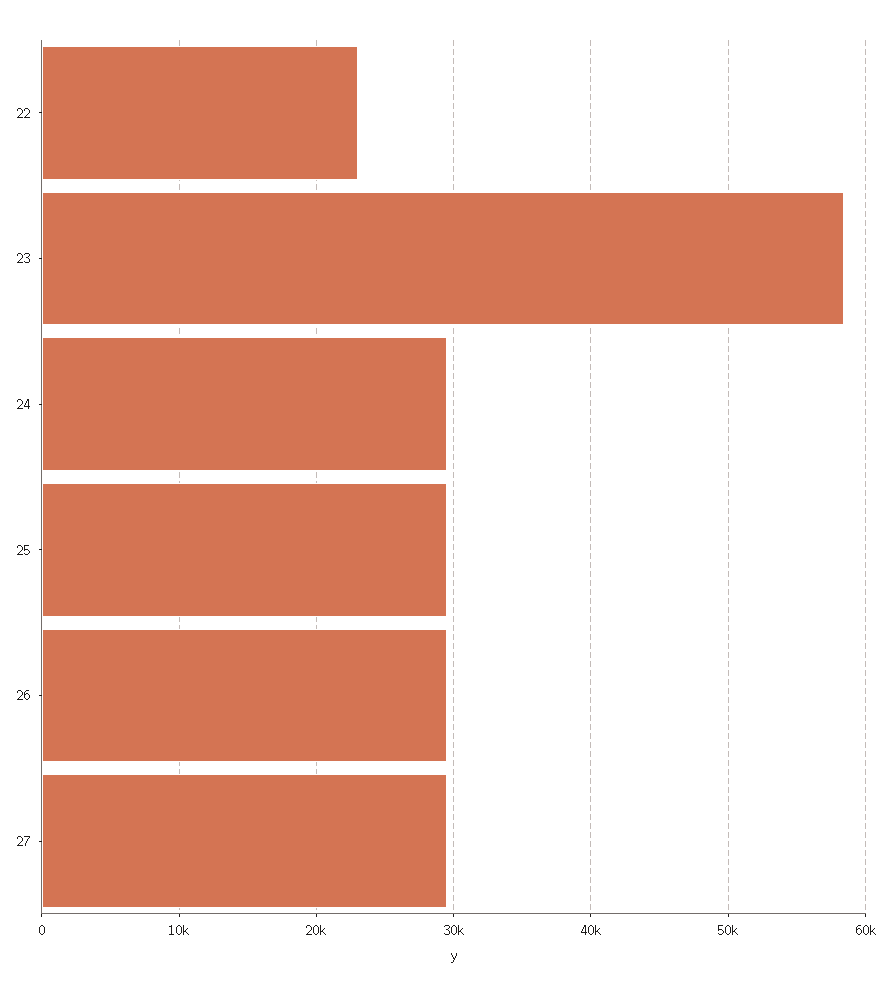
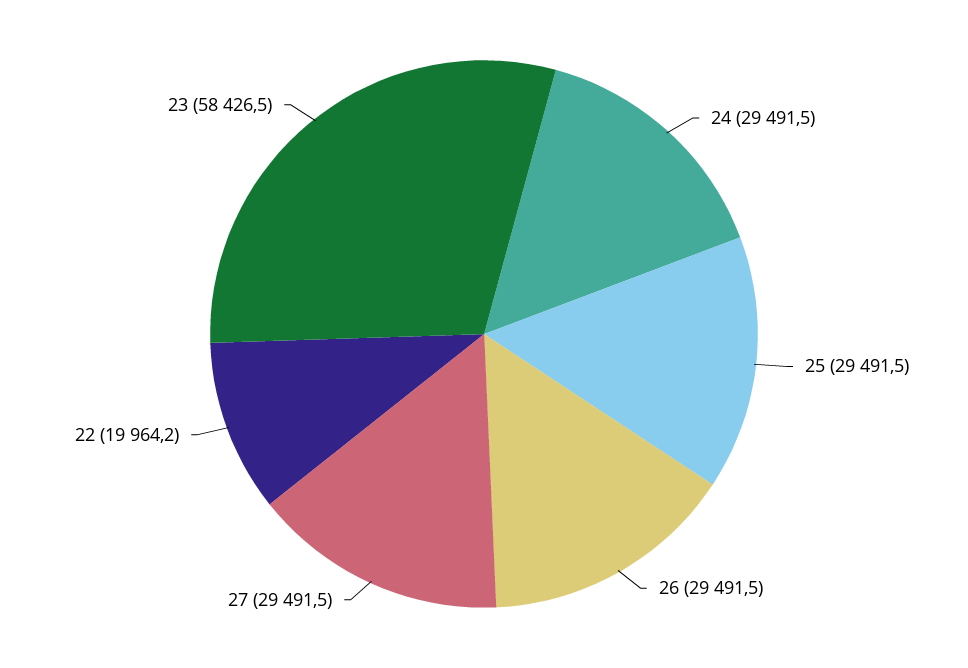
  {
-   "22": 23000,
+   "22": 19964.2,
    "23": 58426.5,
    "24": 29491.5,
    "25": 29491.5,
    "26": 29491.5,
    "27": 29491.5
  }

